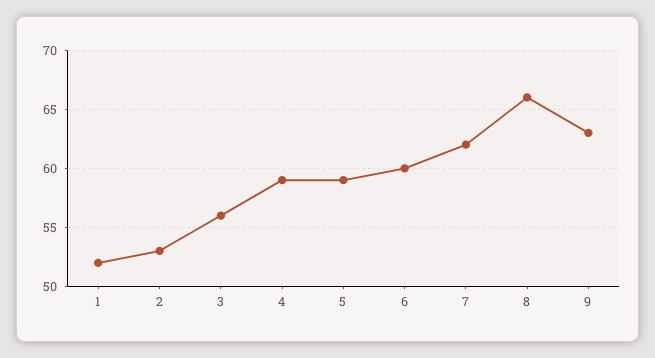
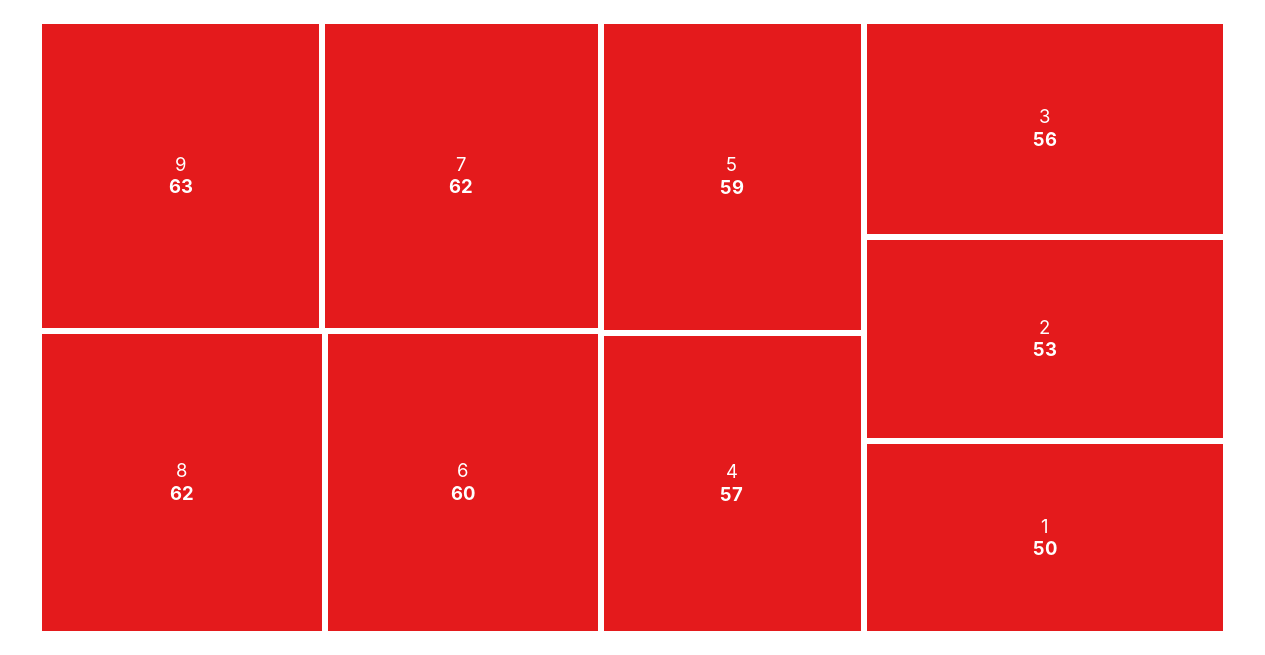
  {
-   "1": 52,
+   "1": 50,
    "2": 53,
    "3": 56,
-   "4": 59,
+   "4": 57,
    "5": 59,
    "6": 60,
    "7": 62,
-   "8": 66,
+   "8": 62,
    "9": 63
  }

